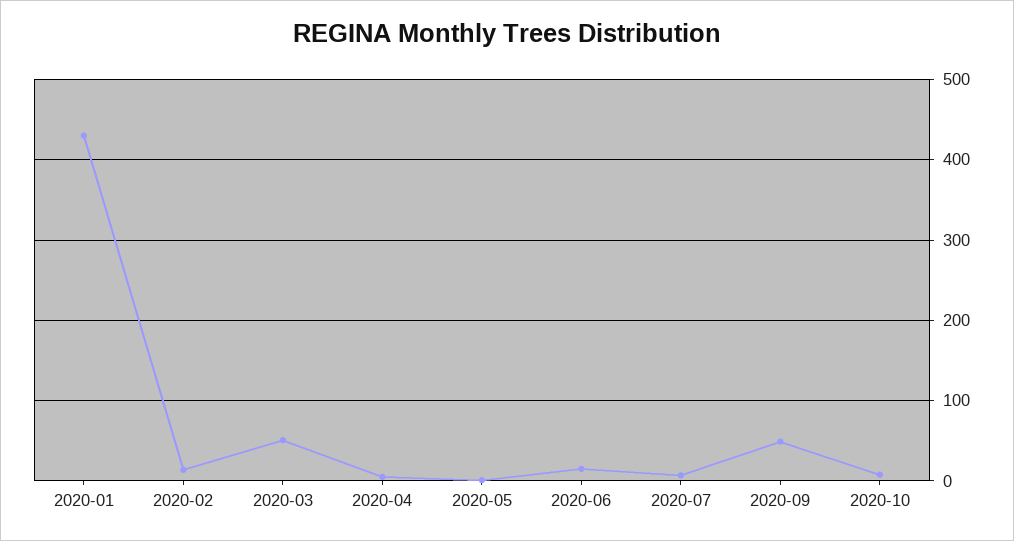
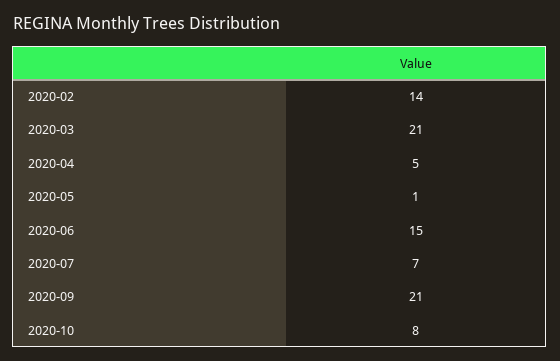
  {
-   "2020-01": 430,
    "2020-02": 14,
-   "2020-03": 50,
+   "2020-03": 21,
    "2020-04": 5,
    "2020-05": 1,
    "2020-06": 15,
    "2020-07": 7,
-   "2020-09": 50,
+   "2020-09": 21,
    "2020-10": 8
  }

